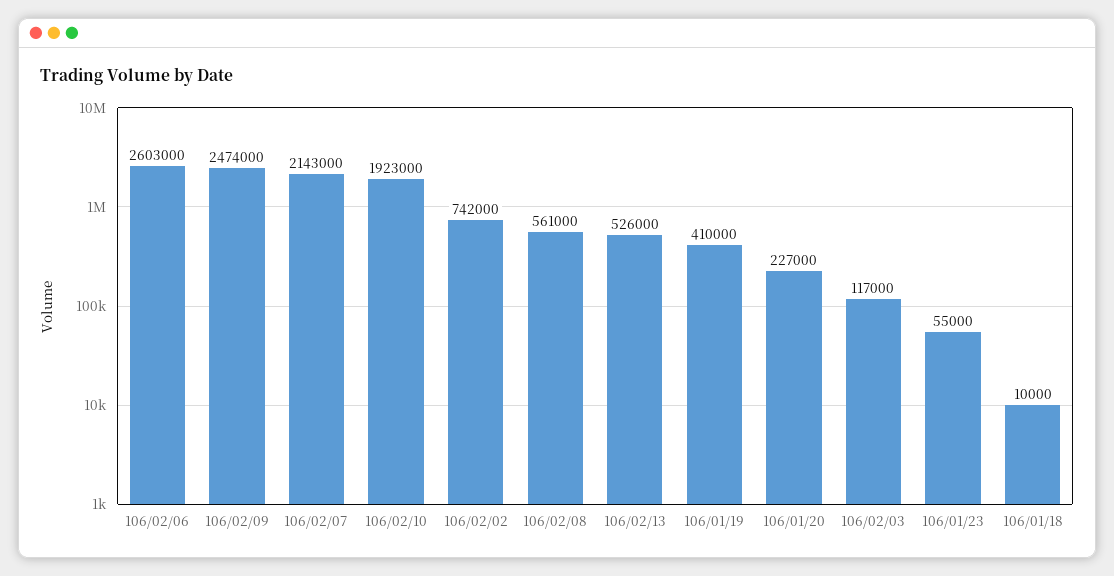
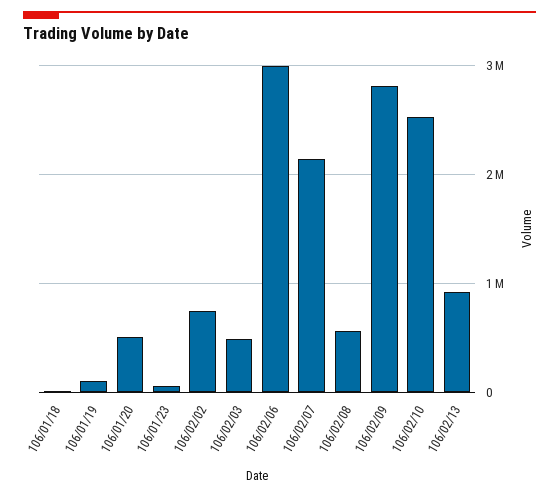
  {
-   "106/02/06": 2603000,
+   "106/02/06": 3000000,
-   "106/02/09": 2474000,
+   "106/02/09": 2800000,
    "106/02/07": 2143000,
-   "106/02/10": 1923000,
+   "106/02/10": 2500000,
    "106/02/02": 742000,
    "106/02/08": 561000,
-   "106/02/13": 526000,
+   "106/02/13": 900000,
-   "106/01/19": 410000,
+   "106/01/19": 100000,
-   "106/01/20": 227000,
+   "106/01/20": 500000,
-   "106/02/03": 117000,
+   "106/02/03": 500000,
    "106/01/23": 55000,
    "106/01/18": 10000
  }

